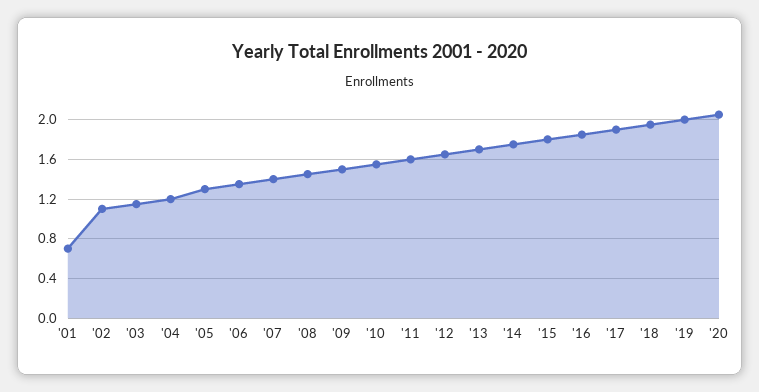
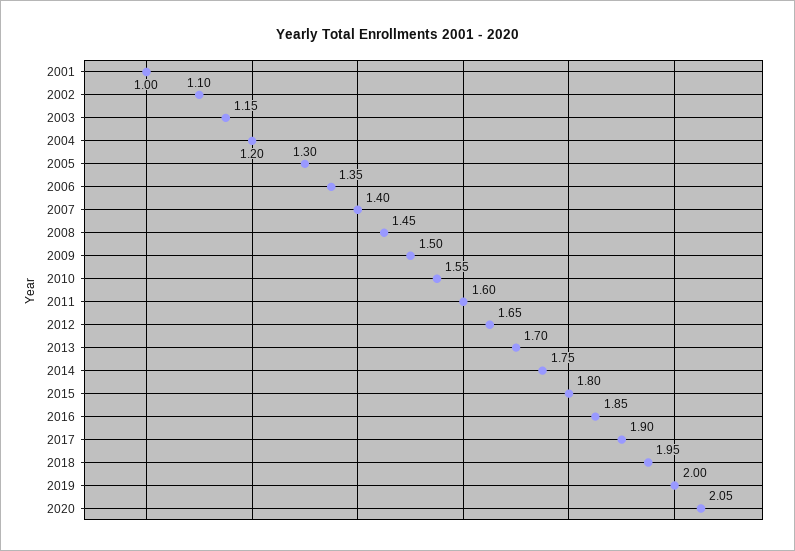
  {
-   "'01": 0.7,
+   "'01": 1,
    "'02": 1.1,
    "'03": 1.15,
    "'04": 1.2,
    "'05": 1.3,
    "'06": 1.35,
    "'07": 1.4,
    "'08": 1.45,
    "'09": 1.5,
    "'10": 1.55,
    "'11": 1.6,
    "'12": 1.65,
    "'13": 1.7,
    "'14": 1.75,
    "'15": 1.8,
    "'16": 1.85,
    "'17": 1.9,
    "'18": 1.95,
    "'19": 2,
    "'20": 2.05
  }

